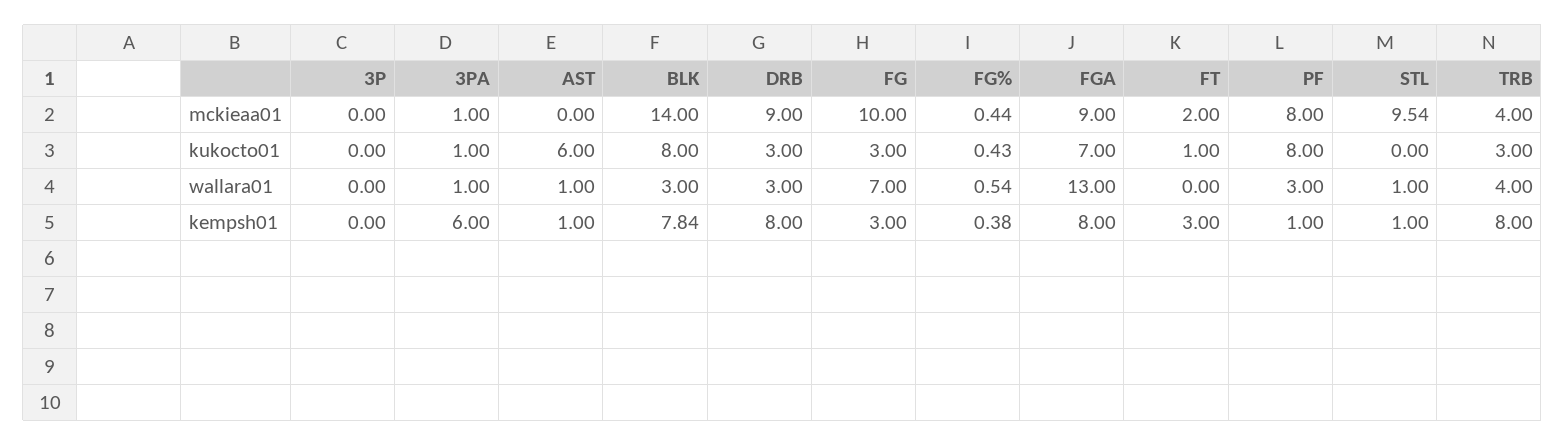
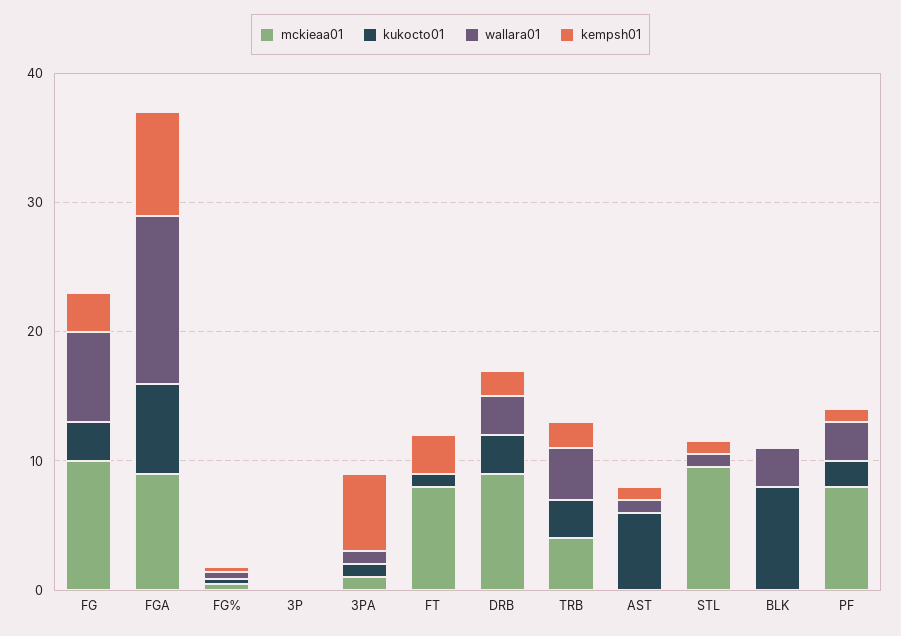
  {
    "mckieaa01": {
      "3P": 0,
      "3PA": 1,
      "AST": 0,
-     "BLK": 14,
+     "BLK": 0,
      "DRB": 9,
      "FG": 10,
      "FG%": 0.44,
      "FGA": 9,
-     "FT": 2,
+     "FT": 8,
      "PF": 8,
      "STL": 9.54,
      "TRB": 4
    },
    "kukocto01": {
      "3P": 0,
      "3PA": 1,
      "AST": 6,
      "BLK": 8,
      "DRB": 3,
      "FG": 3,
      "FG%": 0.43,
      "FGA": 7,
      "FT": 1,
-     "PF": 8,
+     "PF": 2,
      "STL": 0,
      "TRB": 3
    },
    "wallara01": {
      "3P": 0,
      "3PA": 1,
      "AST": 1,
      "BLK": 3,
      "DRB": 3,
      "FG": 7,
      "FG%": 0.54,
      "FGA": 13,
      "FT": 0,
      "PF": 3,
      "STL": 1,
      "TRB": 4
    },
    "kempsh01": {
      "3P": 0,
      "3PA": 6,
      "AST": 1,
-     "BLK": 7.84,
+     "BLK": 0,
-     "DRB": 8,
+     "DRB": 2,
      "FG": 3,
      "FG%": 0.38,
      "FGA": 8,
      "FT": 3,
      "PF": 1,
      "STL": 1,
-     "TRB": 8
+     "TRB": 2
    }
  }

